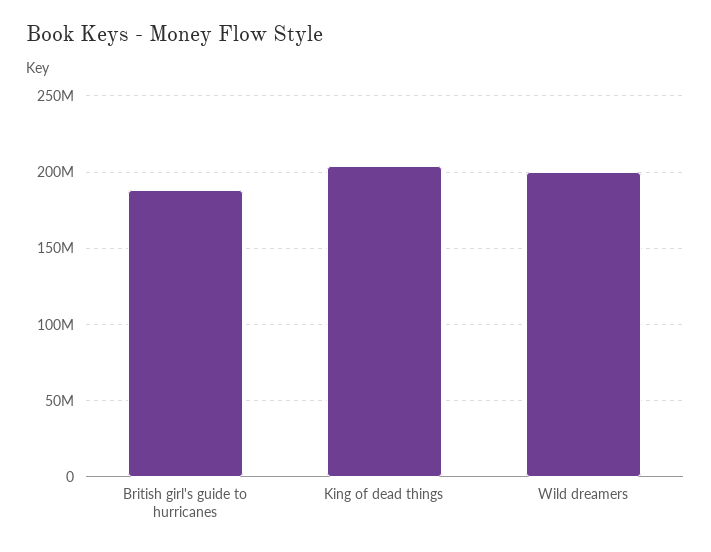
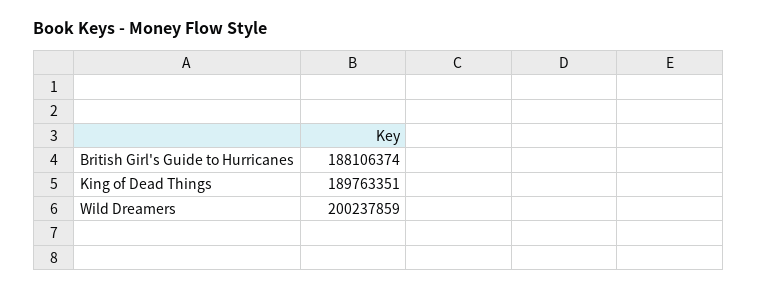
  {
    "British girl's guide to hurricanes": 188106374,
-   "King of dead things": 205000000,
+   "King of dead things": 189763351,
    "Wild dreamers": 200237859
  }

